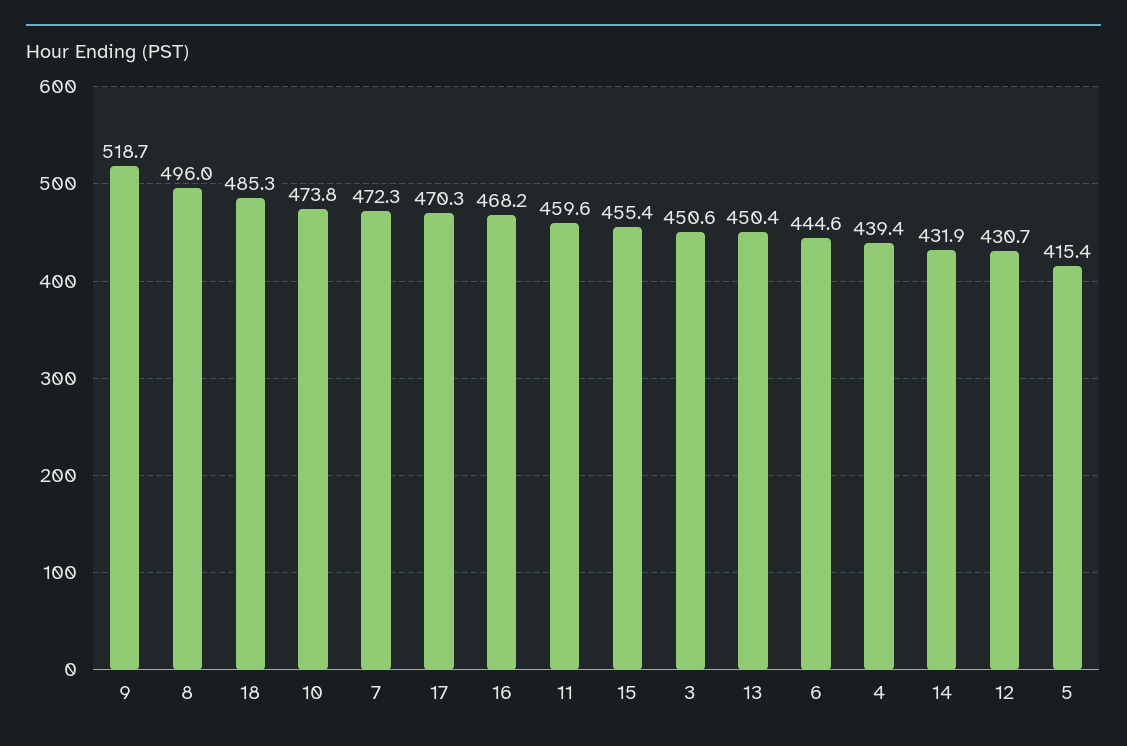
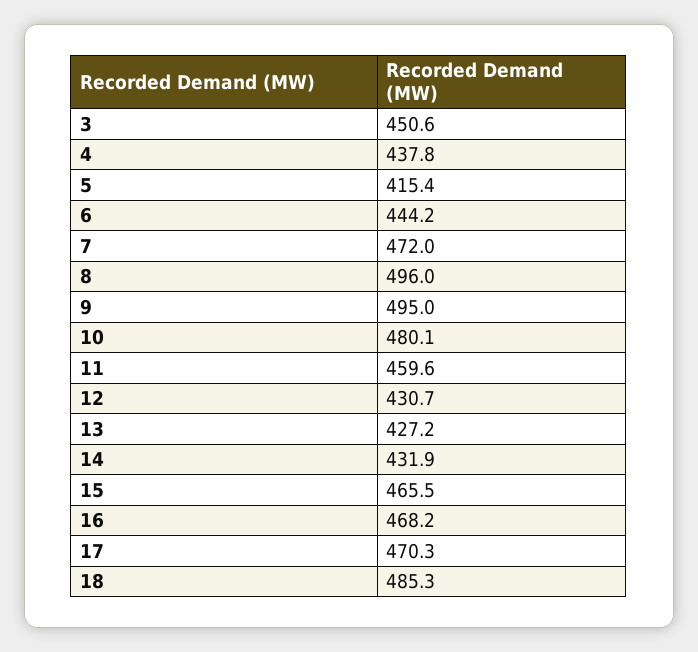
  {
-   "9": 518.7,
+   "9": 495,
    "8": 496,
    "18": 485.3,
-   "10": 473.8,
+   "10": 480.1,
-   "7": 472.3,
+   "7": 472,
    "17": 470.3,
    "16": 468.2,
    "11": 459.6,
-   "15": 455.4,
+   "15": 465.5,
    "3": 450.6,
-   "13": 450.4,
+   "13": 427.2,
-   "6": 444.6,
+   "6": 444.2,
-   "4": 439.4,
+   "4": 437.8,
    "14": 431.9,
    "12": 430.7,
    "5": 415.4
  }

